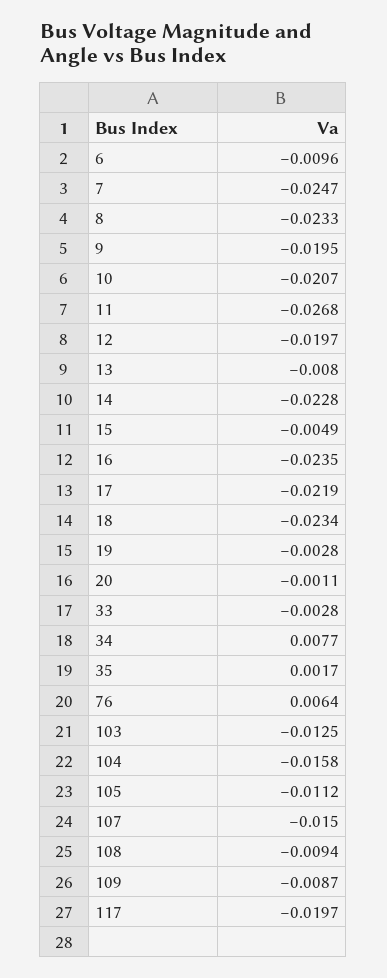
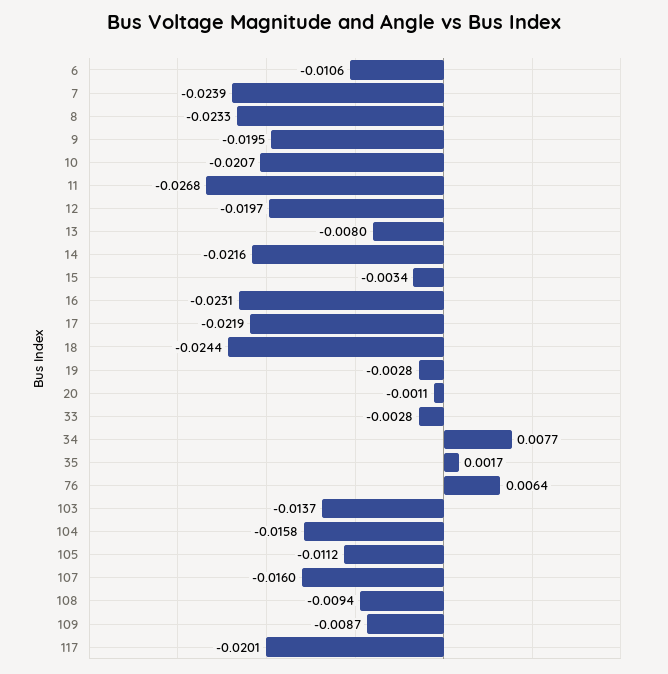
  {
-   "6": -0.0096,
+   "6": -0.0106,
-   "7": -0.0247,
+   "7": -0.0239,
    "8": -0.0233,
    "9": -0.0195,
    "10": -0.0207,
    "11": -0.0268,
    "12": -0.0197,
    "13": -0.008,
-   "14": -0.0228,
+   "14": -0.0216,
-   "15": -0.0049,
+   "15": -0.0034,
-   "16": -0.0235,
+   "16": -0.0231,
    "17": -0.0219,
-   "18": -0.0234,
+   "18": -0.0244,
    "19": -0.0028,
    "20": -0.0011,
    "33": -0.0028,
    "34": 0.0077,
    "35": 0.0017,
    "76": 0.0064,
-   "103": -0.0125,
+   "103": -0.0137,
    "104": -0.0158,
    "105": -0.0112,
-   "107": -0.015,
+   "107": -0.016,
    "108": -0.0094,
    "109": -0.0087,
-   "117": -0.0197
+   "117": -0.0201
  }

